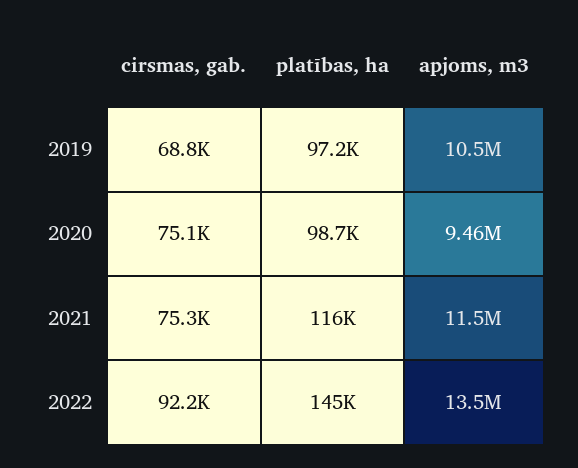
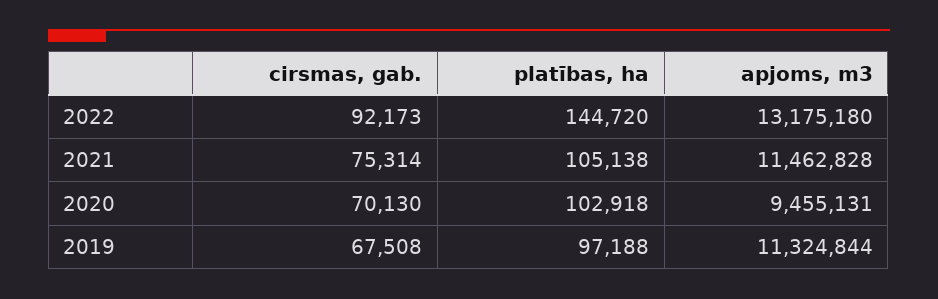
  {
    "cirsmas, gab.": {
-     "2019": 68800,
+     "2019": 67508,
-     "2020": 75100,
+     "2020": 70130,
      "2021": 75314,
      "2022": 92173
    },
    "platības, ha": {
      "2019": 97188,
-     "2020": 98700,
+     "2020": 102918,
-     "2021": 116000,
+     "2021": 105138,
      "2022": 144720
    },
    "apjoms, m3": {
-     "2019": 10500000,
+     "2019": 11324844,
      "2020": 9455131,
      "2021": 11462828,
-     "2022": 13500000
+     "2022": 13175180
    }
  }

